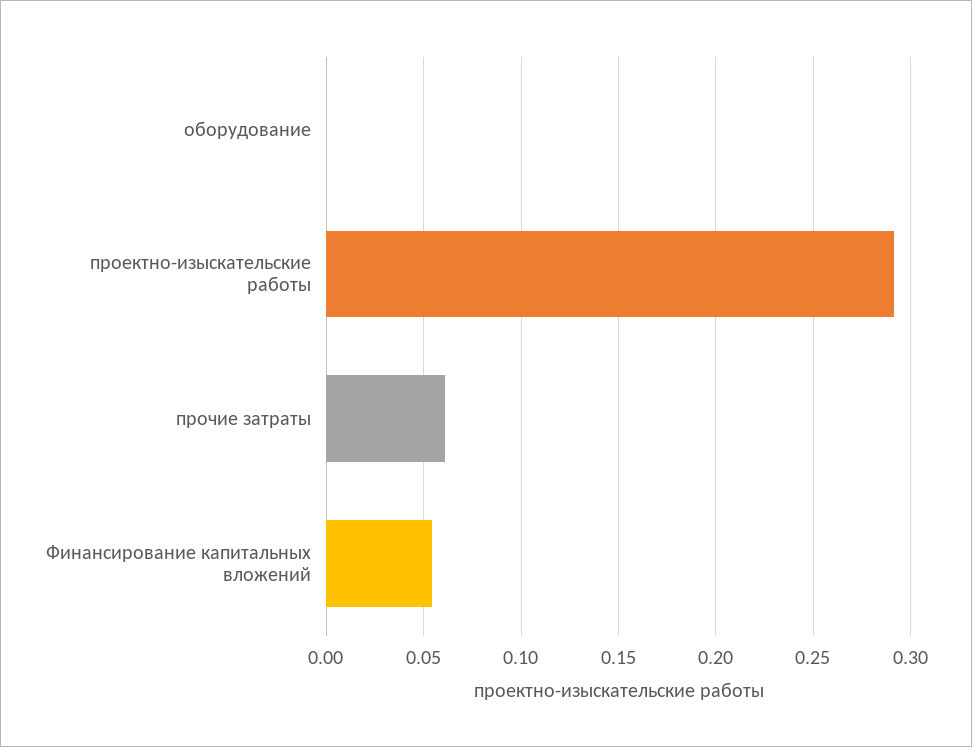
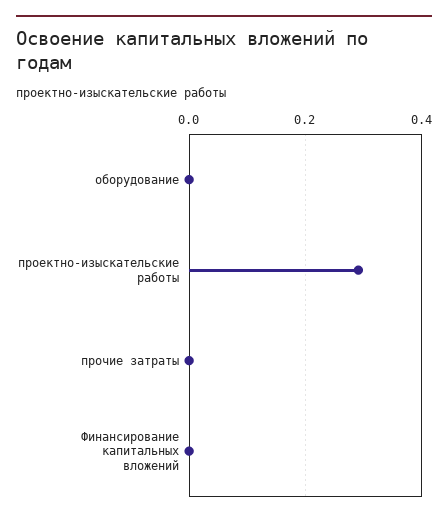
  {
    "оборудование": 0,
    "проектно-изыскательские работы": 0.29,
-   "прочие затраты": 0.06,
+   "прочие затраты": 0,
-   "Финансирование капитальных вложений": 0.055
+   "Финансирование капитальных вложений": 0
  }

